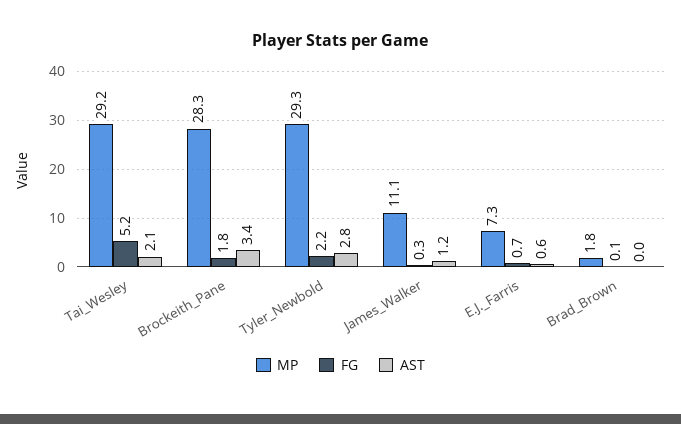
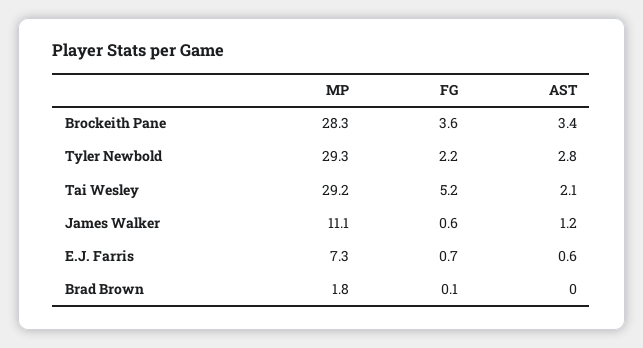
  {
    "MP": {
      "Tai_Wesley": 29.2,
      "Brockeith_Pane": 28.3,
      "Tyler_Newbold": 29.3,
      "James_Walker": 11.1,
      "E.J._Farris": 7.3,
      "Brad_Brown": 1.8
    },
    "FG": {
      "Tai_Wesley": 5.2,
-     "Brockeith_Pane": 1.8,
+     "Brockeith_Pane": 3.6,
      "Tyler_Newbold": 2.2,
-     "James_Walker": 0.3,
+     "James_Walker": 0.6,
      "E.J._Farris": 0.7,
      "Brad_Brown": 0.1
    },
    "AST": {
      "Tai_Wesley": 2.1,
      "Brockeith_Pane": 3.4,
      "Tyler_Newbold": 2.8,
      "James_Walker": 1.2,
      "E.J._Farris": 0.6,
      "Brad_Brown": 0
    }
  }

